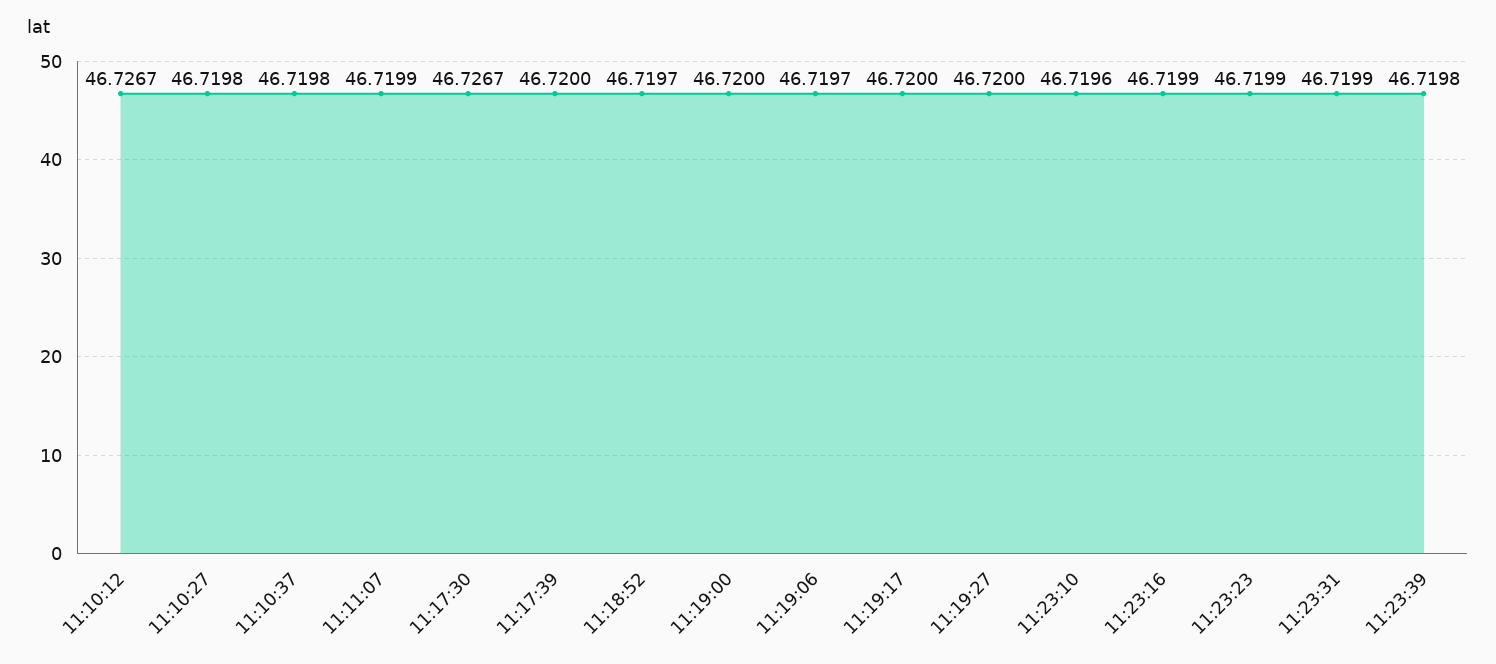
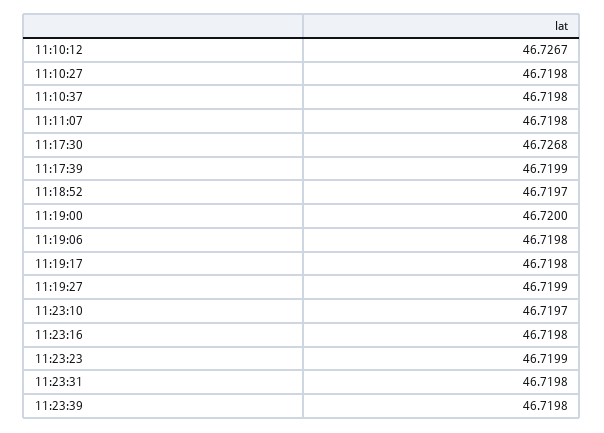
  {
    "11:10:12": 46.7267,
    "11:10:27": 46.7198,
    "11:10:37": 46.7198,
-   "11:11:07": 46.7199,
+   "11:11:07": 46.7198,
-   "11:17:30": 46.7267,
+   "11:17:30": 46.7268,
-   "11:17:39": 46.72,
+   "11:17:39": 46.7199,
    "11:18:52": 46.7197,
    "11:19:00": 46.72,
-   "11:19:06": 46.7197,
+   "11:19:06": 46.7198,
-   "11:19:17": 46.72,
+   "11:19:17": 46.7198,
-   "11:19:27": 46.72,
+   "11:19:27": 46.7199,
-   "11:23:10": 46.7196,
+   "11:23:10": 46.7197,
-   "11:23:16": 46.7199,
+   "11:23:16": 46.7198,
    "11:23:23": 46.7199,
-   "11:23:31": 46.7199,
+   "11:23:31": 46.7198,
    "11:23:39": 46.7198
  }

